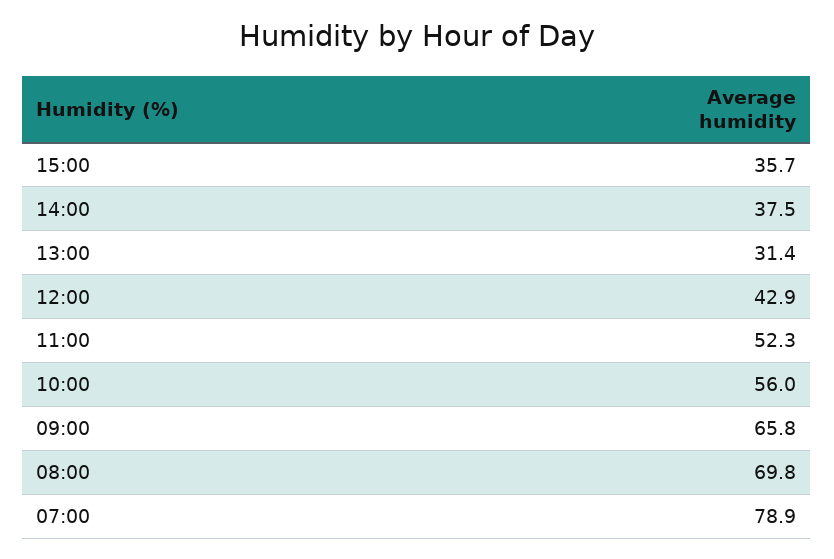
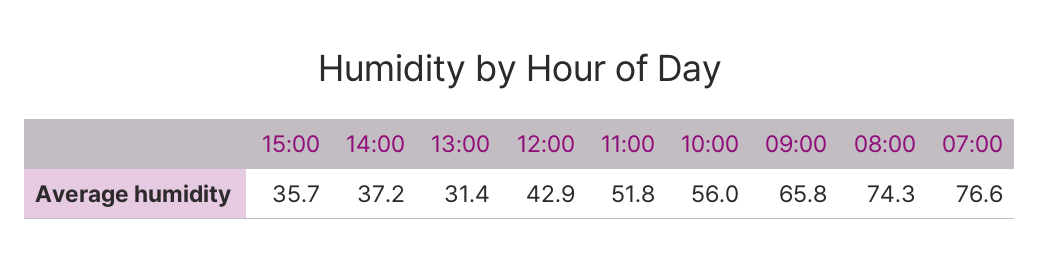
  {
    "15:00": 35.7,
-   "14:00": 37.5,
+   "14:00": 37.2,
    "13:00": 31.4,
    "12:00": 42.9,
-   "11:00": 52.3,
+   "11:00": 51.8,
    "10:00": 56,
    "09:00": 65.8,
-   "08:00": 69.8,
+   "08:00": 74.3,
-   "07:00": 78.9
+   "07:00": 76.6
  }

